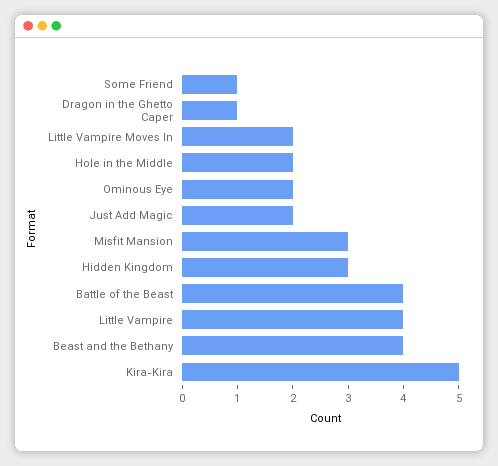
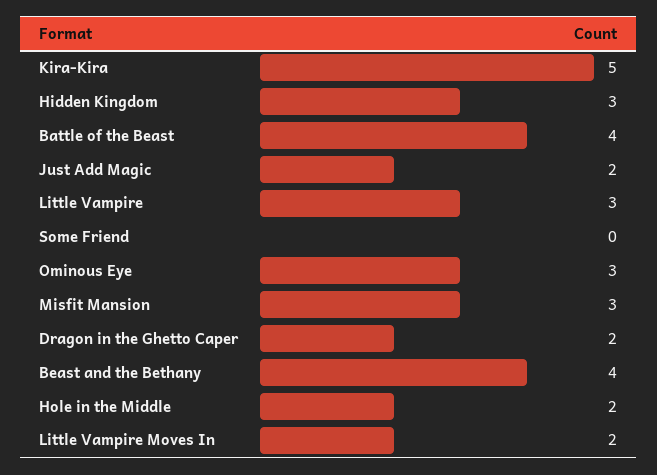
  {
-   "Some Friend": 1,
+   "Some Friend": 0,
-   "Dragon in the Ghetto Caper": 1,
+   "Dragon in the Ghetto Caper": 2,
    "Little Vampire Moves In": 2,
    "Hole in the Middle": 2,
-   "Ominous Eye": 2,
+   "Ominous Eye": 3,
    "Just Add Magic": 2,
    "Misfit Mansion": 3,
    "Hidden Kingdom": 3,
    "Battle of the Beast": 4,
-   "Little Vampire": 4,
+   "Little Vampire": 3,
    "Beast and the Bethany": 4,
    "Kira-Kira": 5
  }

